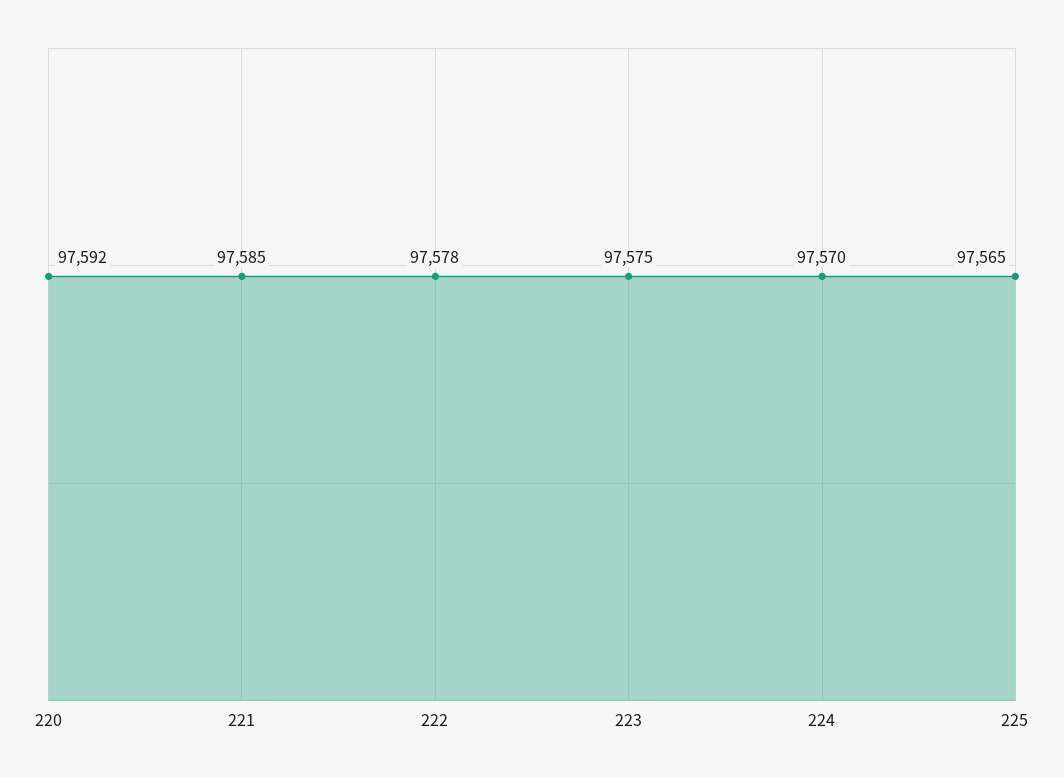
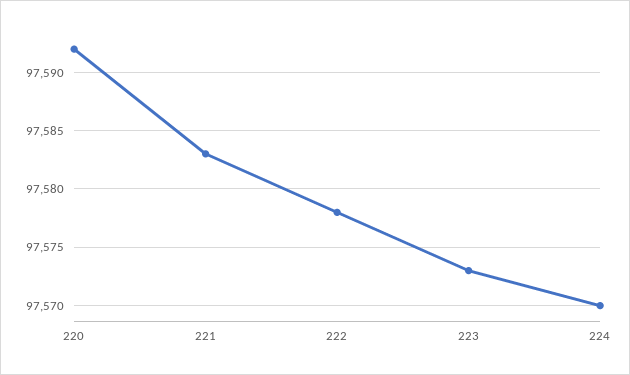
  {
    "220": 97592,
-   "221": 97585,
+   "221": 97583,
    "222": 97578,
-   "223": 97575,
+   "223": 97573,
-   "224": 97570,
+   "224": 97570
-   "225": 97565
  }

